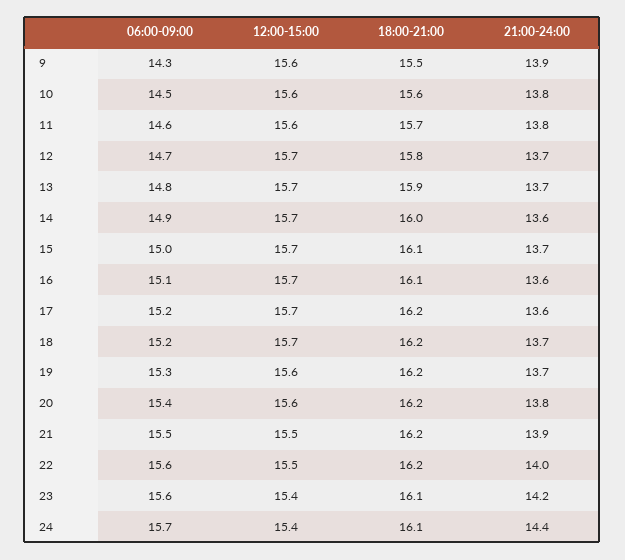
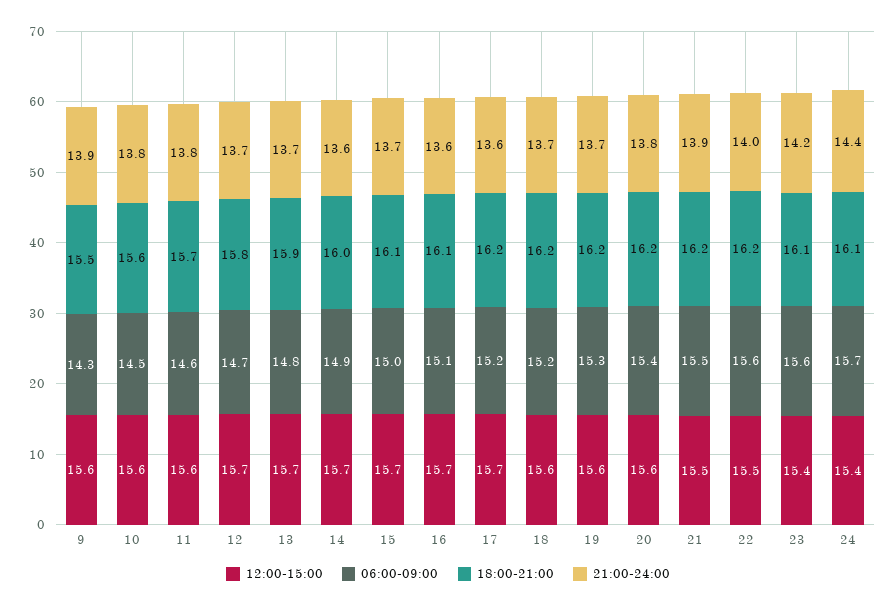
  {
    "06:00-09:00": {
      "9": 14.3,
      "10": 14.5,
      "11": 14.6,
      "12": 14.7,
      "13": 14.8,
      "14": 14.9,
      "15": 15,
      "16": 15.1,
      "17": 15.2,
      "18": 15.2,
      "19": 15.3,
      "20": 15.4,
      "21": 15.5,
      "22": 15.6,
      "23": 15.6,
      "24": 15.7
    },
    "12:00-15:00": {
      "9": 15.6,
      "10": 15.6,
      "11": 15.6,
      "12": 15.7,
      "13": 15.7,
      "14": 15.7,
      "15": 15.7,
      "16": 15.7,
      "17": 15.7,
-     "18": 15.7,
+     "18": 15.6,
      "19": 15.6,
      "20": 15.6,
      "21": 15.5,
      "22": 15.5,
      "23": 15.4,
      "24": 15.4
    },
    "18:00-21:00": {
      "9": 15.5,
      "10": 15.6,
      "11": 15.7,
      "12": 15.8,
      "13": 15.9,
      "14": 16,
      "15": 16.1,
      "16": 16.1,
      "17": 16.2,
      "18": 16.2,
      "19": 16.2,
      "20": 16.2,
      "21": 16.2,
      "22": 16.2,
      "23": 16.1,
      "24": 16.1
    },
    "21:00-24:00": {
      "9": 13.9,
      "10": 13.8,
      "11": 13.8,
      "12": 13.7,
      "13": 13.7,
      "14": 13.6,
      "15": 13.7,
      "16": 13.6,
      "17": 13.6,
      "18": 13.7,
      "19": 13.7,
      "20": 13.8,
      "21": 13.9,
      "22": 14,
      "23": 14.2,
      "24": 14.4
    }
  }

